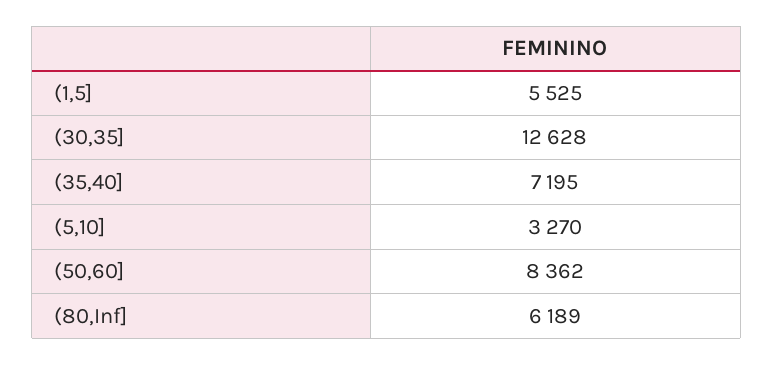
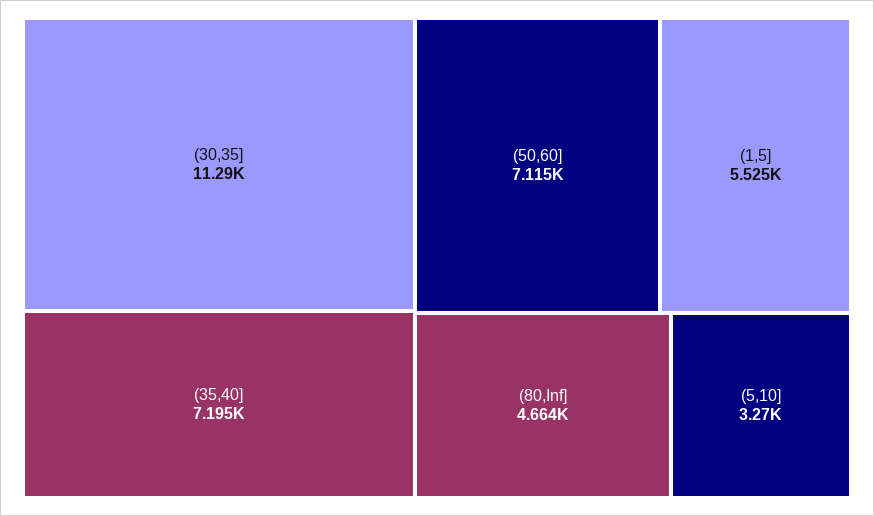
  {
    "(1,5]": 5525,
-   "(30,35]": 12628,
+   "(30,35]": 11290,
    "(35,40]": 7195,
    "(5,10]": 3270,
-   "(50,60]": 8362,
+   "(50,60]": 7115,
-   "(80,Inf]": 6189
+   "(80,Inf]": 4664
  }

